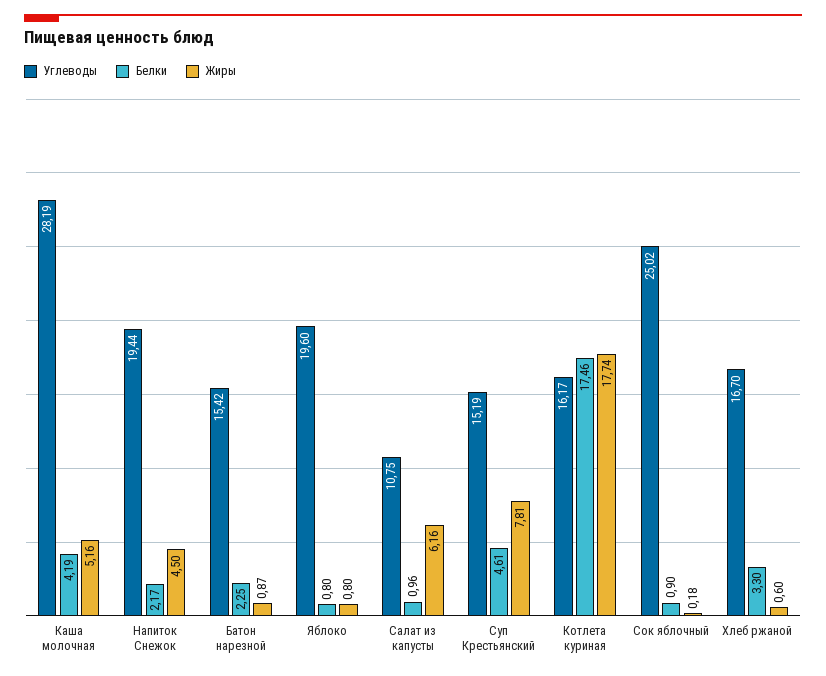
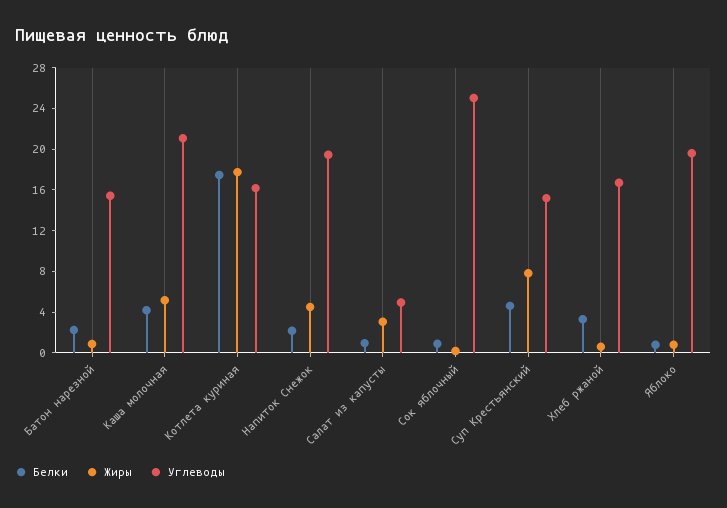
  {
    "Углеводы": {
-     "Каша молочная": 28.19,
+     "Каша молочная": 21,
      "Напиток Снежок": 19.44,
      "Батон нарезной": 15.42,
      "Яблоко": 19.6,
-     "Салат из капусты": 10.75,
+     "Салат из капусты": 5,
      "Суп Крестьянский": 15.19,
      "Котлета куриная": 16.17,
      "Сок яблочный": 25.02,
      "Хлеб ржаной": 16.7
    },
    "Белки": {
      "Каша молочная": 4.19,
      "Напиток Снежок": 2.17,
      "Батон нарезной": 2.25,
      "Яблоко": 0.8,
      "Салат из капусты": 0.96,
      "Суп Крестьянский": 4.61,
      "Котлета куриная": 17.46,
      "Сок яблочный": 0.9,
      "Хлеб ржаной": 3.3
    },
    "Жиры": {
      "Каша молочная": 5.16,
      "Напиток Снежок": 4.5,
      "Батон нарезной": 0.87,
      "Яблоко": 0.8,
-     "Салат из капусты": 6.16,
+     "Салат из капусты": 3,
      "Суп Крестьянский": 7.81,
      "Котлета куриная": 17.74,
      "Сок яблочный": 0.18,
      "Хлеб ржаной": 0.6
    }
  }

